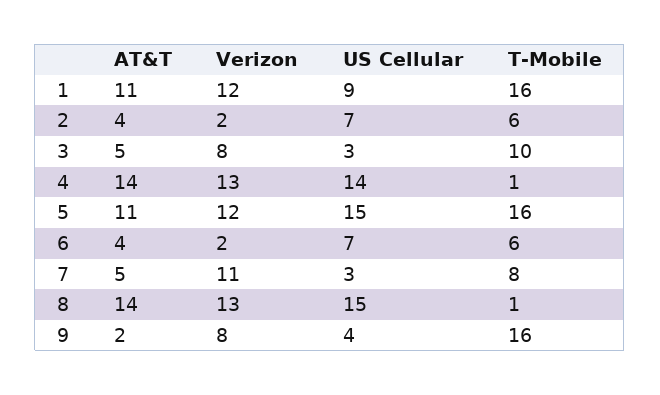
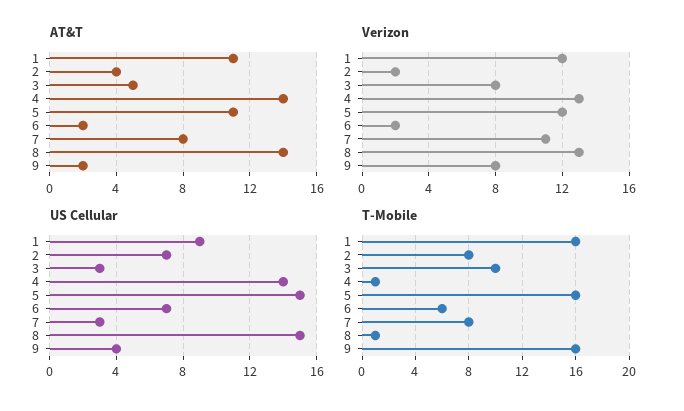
  {
    "AT&T": {
      "1": 11,
      "2": 4,
      "3": 5,
      "4": 14,
      "5": 11,
-     "6": 4,
+     "6": 2,
-     "7": 5,
+     "7": 8,
      "8": 14,
      "9": 2
    },
    "Verizon": {
      "1": 12,
      "2": 2,
      "3": 8,
      "4": 13,
      "5": 12,
      "6": 2,
      "7": 11,
      "8": 13,
      "9": 8
    },
    "US Cellular": {
      "1": 9,
      "2": 7,
      "3": 3,
      "4": 14,
      "5": 15,
      "6": 7,
      "7": 3,
      "8": 15,
      "9": 4
    },
    "T-Mobile": {
      "1": 16,
-     "2": 6,
+     "2": 8,
      "3": 10,
      "4": 1,
      "5": 16,
      "6": 6,
      "7": 8,
      "8": 1,
      "9": 16
    }
  }

